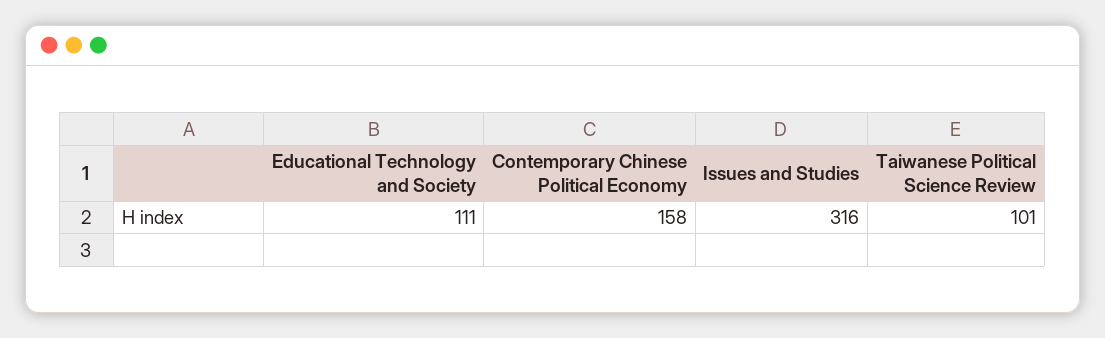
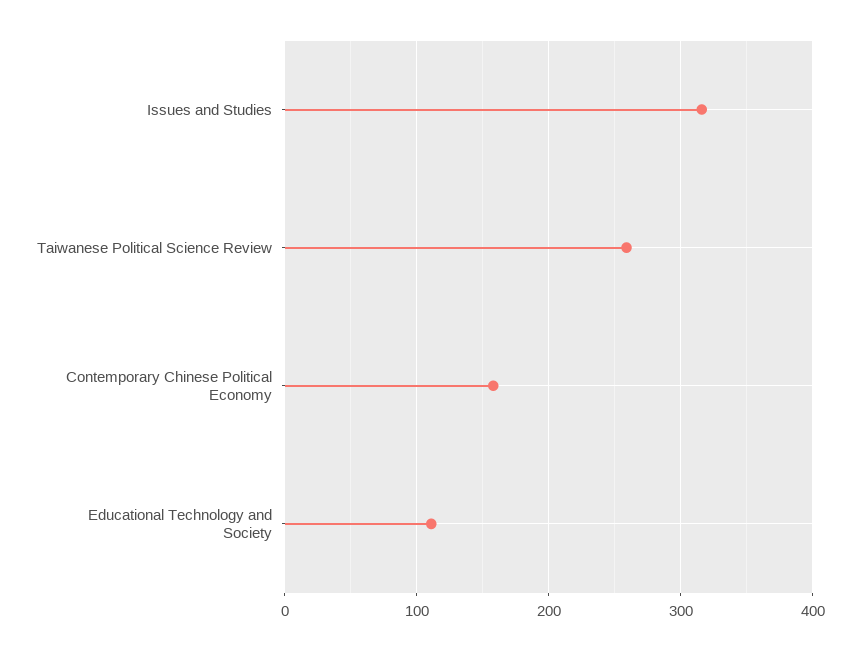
  {
    "Educational Technology and Society": 111,
    "Contemporary Chinese Political Economy": 158,
    "Issues and Studies": 316,
-   "Taiwanese Political Science Review": 101
+   "Taiwanese Political Science Review": 260
  }

